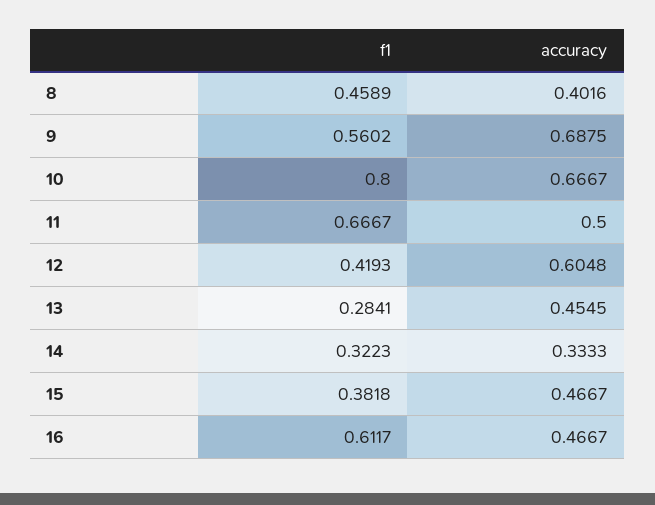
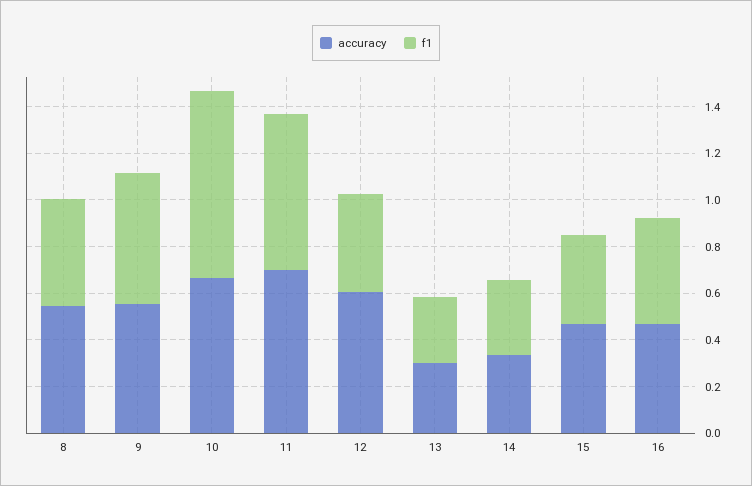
  {
    "f1": {
      "8": 0.4589,
      "9": 0.5602,
      "10": 0.8,
      "11": 0.6667,
      "12": 0.4193,
      "13": 0.2841,
      "14": 0.3223,
      "15": 0.3818,
-     "16": 0.6117
+     "16": 0.45
    },
    "accuracy": {
-     "8": 0.4016,
+     "8": 0.55,
-     "9": 0.6875,
+     "9": 0.55,
      "10": 0.6667,
-     "11": 0.5,
+     "11": 0.7,
      "12": 0.6048,
-     "13": 0.4545,
+     "13": 0.3,
      "14": 0.3333,
      "15": 0.4667,
      "16": 0.4667
    }
  }

